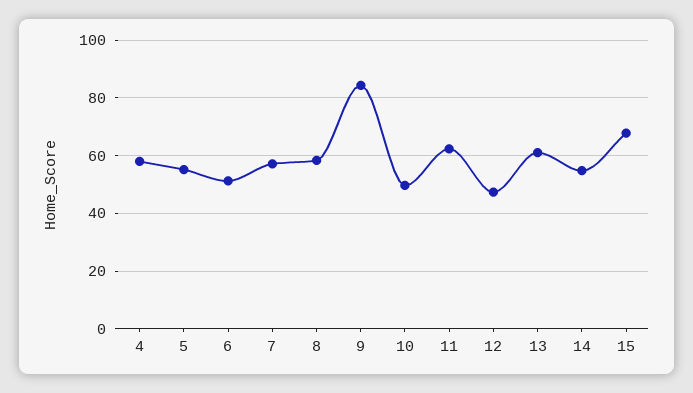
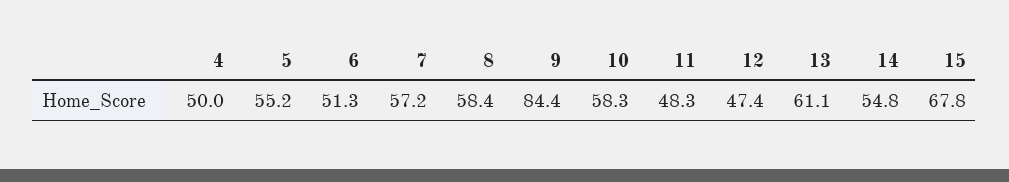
  {
-   "4": 57.5,
+   "4": 50,
    "5": 55.2,
    "6": 51.3,
    "7": 57.2,
    "8": 58.4,
    "9": 84.4,
-   "10": 50,
+   "10": 58.3,
-   "11": 62.5,
+   "11": 48.3,
    "12": 47.4,
    "13": 61.1,
    "14": 54.8,
    "15": 67.8
  }

